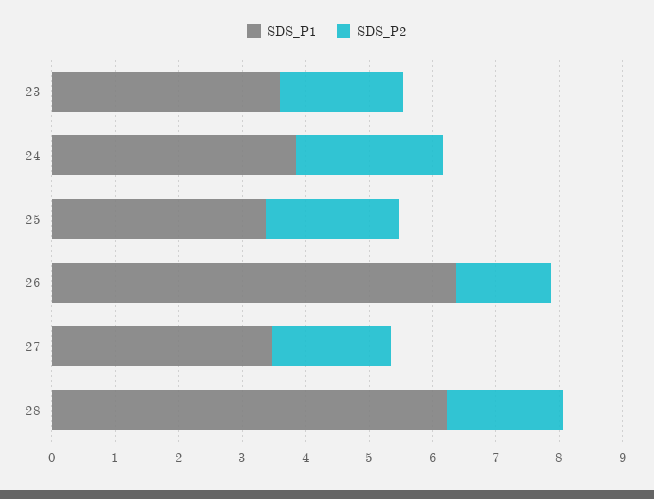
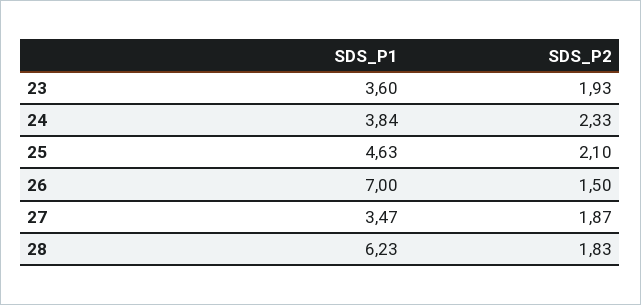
  {
    "SDS_P1": {
      "23": 3.6,
      "24": 3.84,
-     "25": 3.4,
+     "25": 4.63,
-     "26": 6.4,
+     "26": 7,
      "27": 3.47,
      "28": 6.23
    },
    "SDS_P2": {
      "23": 1.93,
      "24": 2.33,
      "25": 2.1,
      "26": 1.5,
      "27": 1.87,
      "28": 1.83
    }
  }

